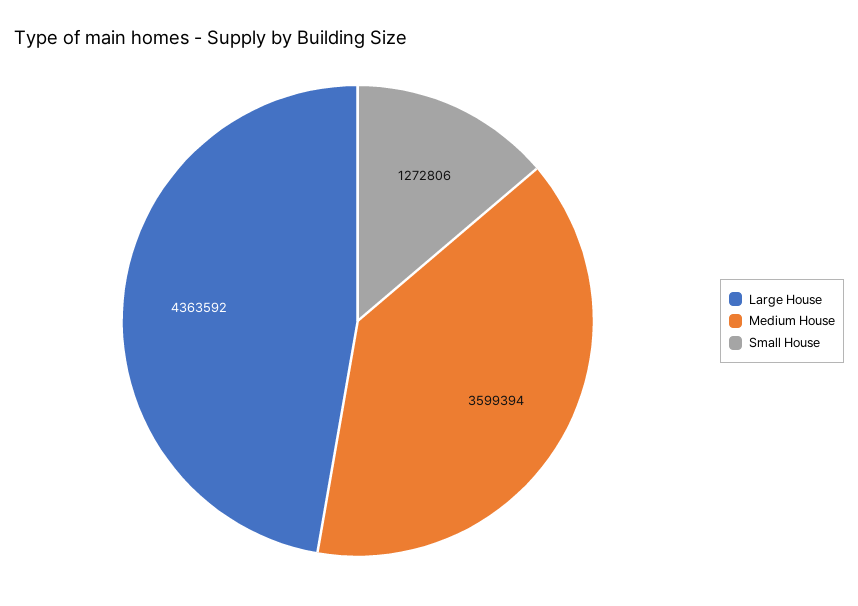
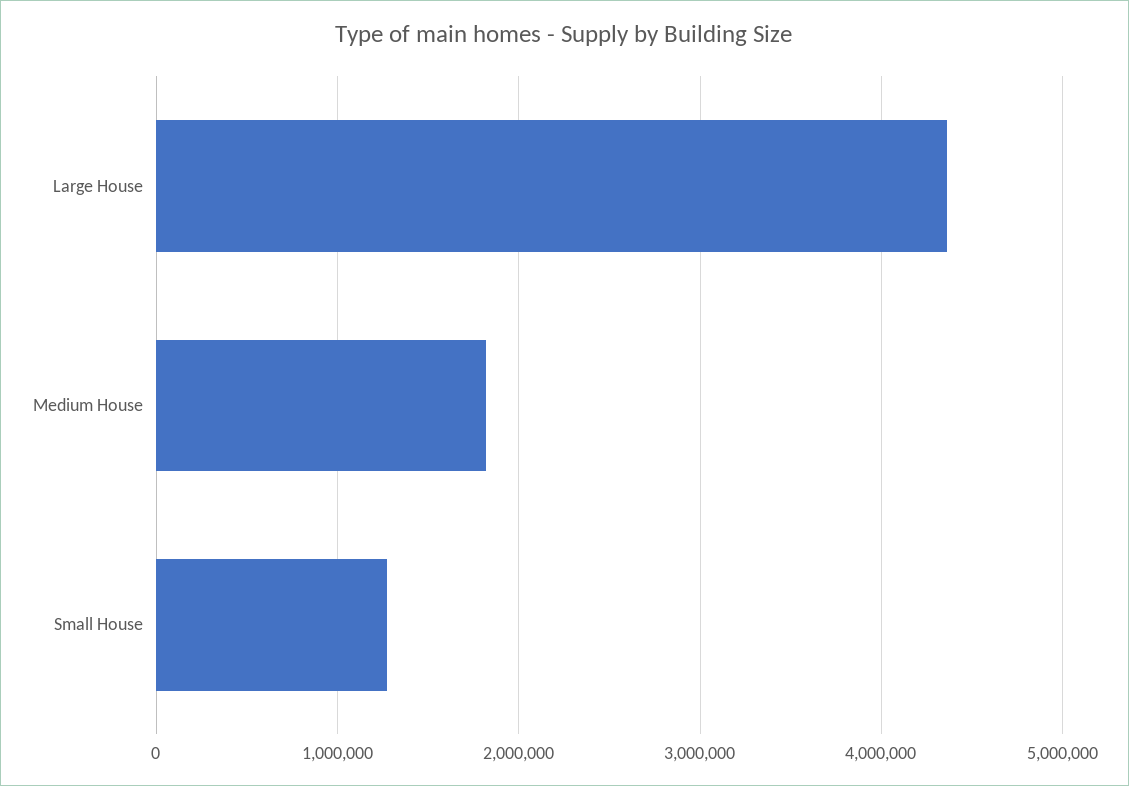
  {
    "Large House": 4363592,
-   "Medium House": 3599394,
+   "Medium House": 1800000,
    "Small House": 1272806
  }

